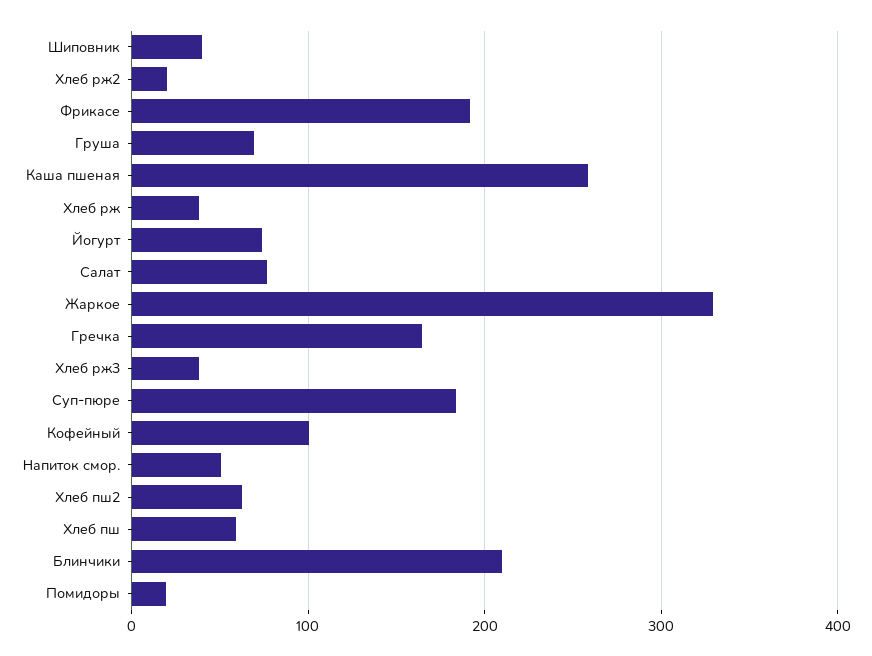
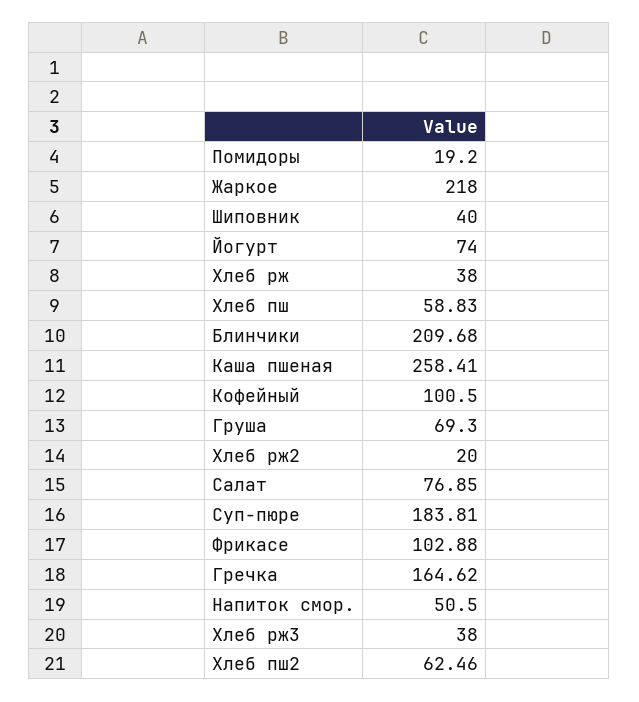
  {
    "Шиповник": 40,
    "Хлеб рж2": 20,
-   "Фрикасе": 190,
+   "Фрикасе": 102.88,
    "Груша": 69.3,
    "Каша пшеная": 258.41,
    "Хлеб рж": 38,
    "Йогурт": 74,
    "Салат": 76.85,
-   "Жаркое": 330,
+   "Жаркое": 218,
    "Гречка": 164.62,
    "Хлеб рж3": 38,
    "Суп-пюре": 183.81,
    "Кофейный": 100.5,
    "Напиток смор.": 50.5,
    "Хлеб пш2": 62.46,
    "Хлеб пш": 58.83,
    "Блинчики": 209.68,
    "Помидоры": 19.2
  }

